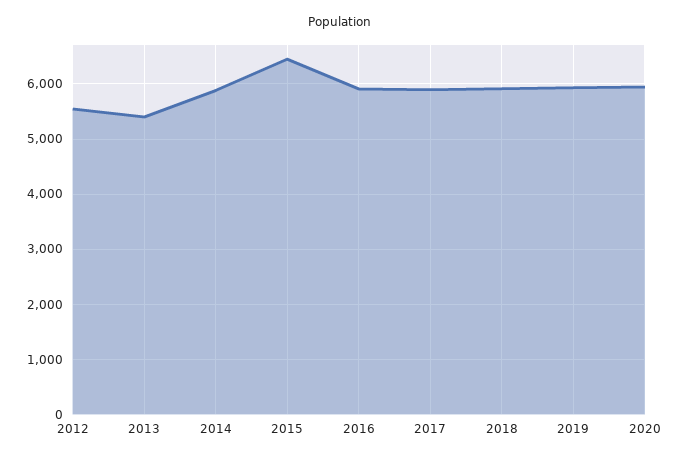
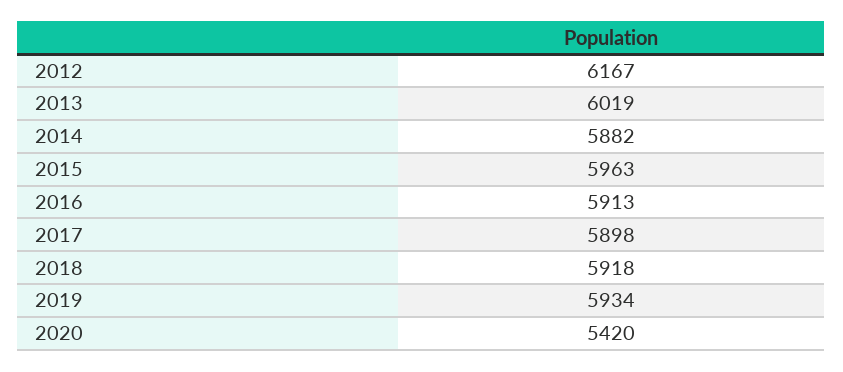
  {
-   "2012": 5600,
+   "2012": 6167,
-   "2013": 5400,
+   "2013": 6019,
    "2014": 5882,
-   "2015": 6400,
+   "2015": 5963,
    "2016": 5913,
    "2017": 5898,
    "2018": 5918,
    "2019": 5934,
-   "2020": 6000
+   "2020": 5420
  }

